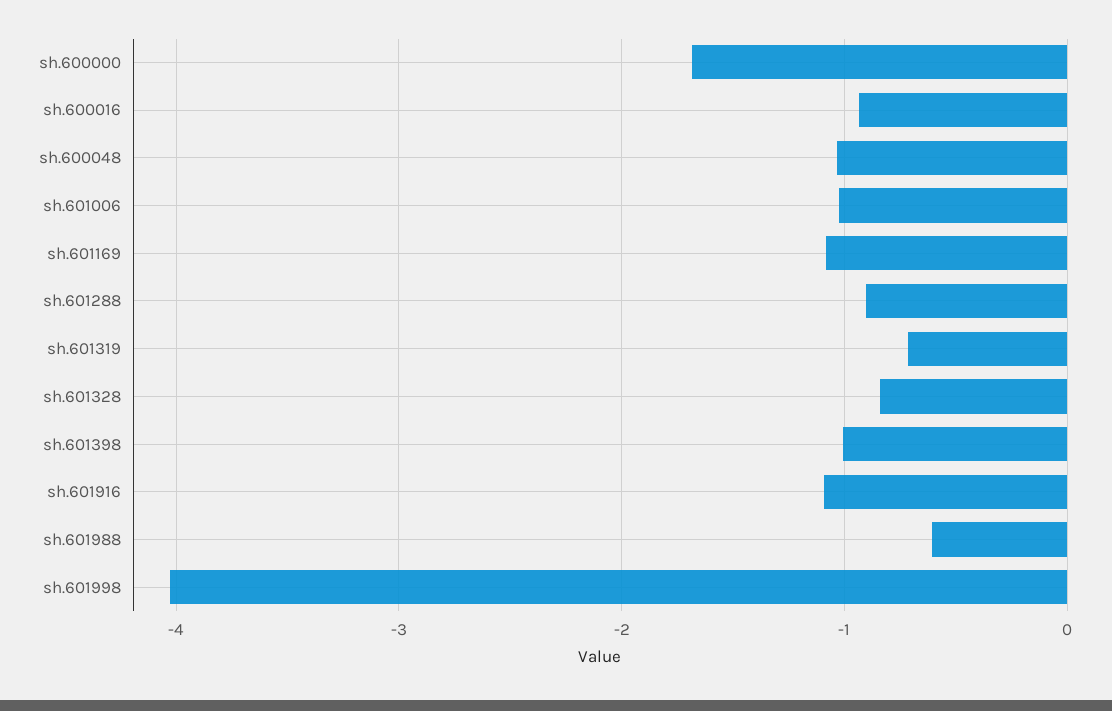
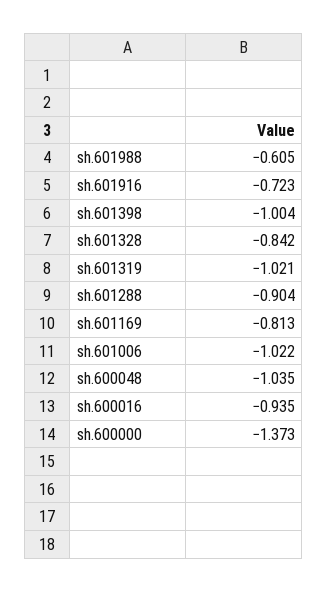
  {
-   "sh.600000": -1.7,
+   "sh.600000": -1.373,
    "sh.600016": -0.935,
    "sh.600048": -1.035,
    "sh.601006": -1.022,
-   "sh.601169": -1.1,
+   "sh.601169": -0.813,
    "sh.601288": -0.904,
-   "sh.601319": -0.7,
+   "sh.601319": -1.021,
    "sh.601328": -0.842,
    "sh.601398": -1.004,
-   "sh.601916": -1.1,
+   "sh.601916": -0.723,
-   "sh.601988": -0.605,
+   "sh.601988": -0.605
-   "sh.601998": -4
  }

